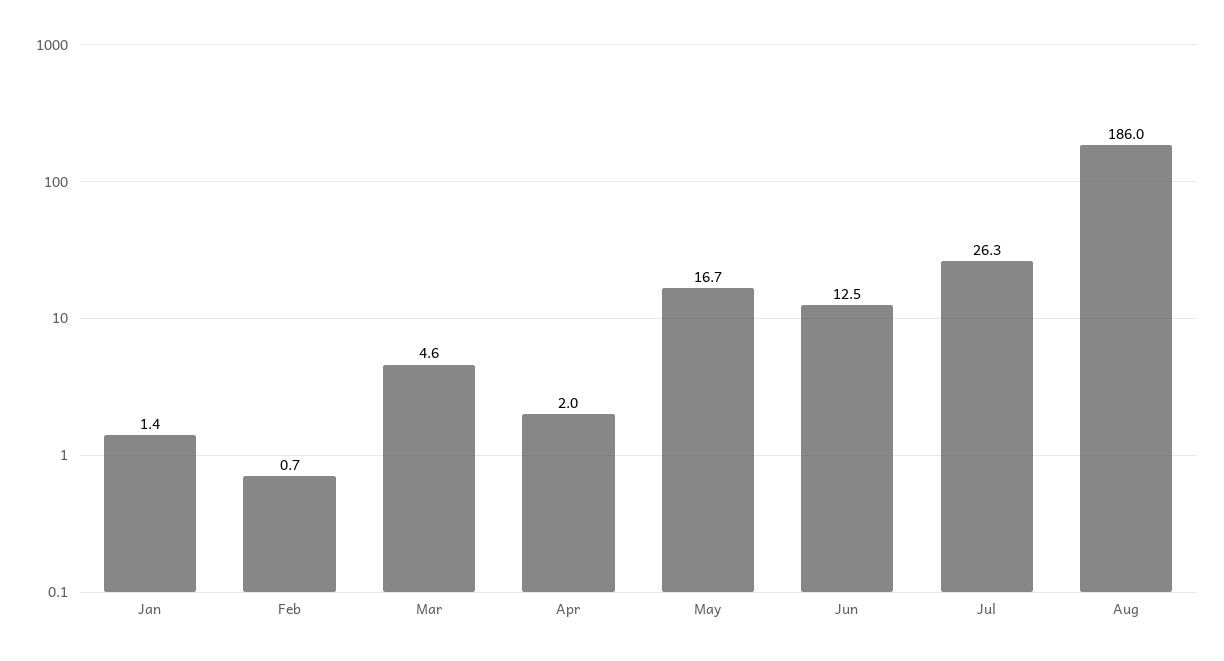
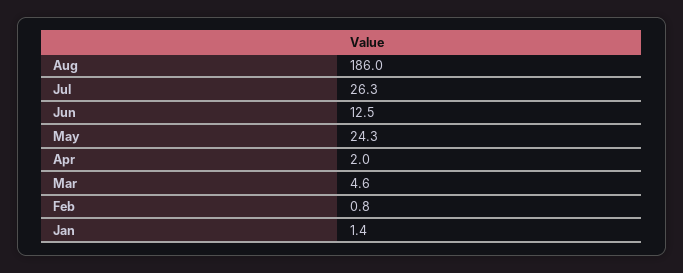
  {
    "Jan": 1.4,
-   "Feb": 0.7,
+   "Feb": 0.8,
    "Mar": 4.6,
    "Apr": 2,
-   "May": 16.7,
+   "May": 24.3,
    "Jun": 12.5,
    "Jul": 26.3,
    "Aug": 186
  }

